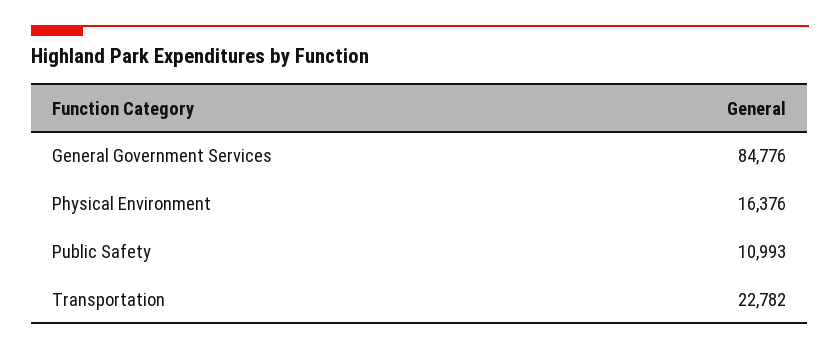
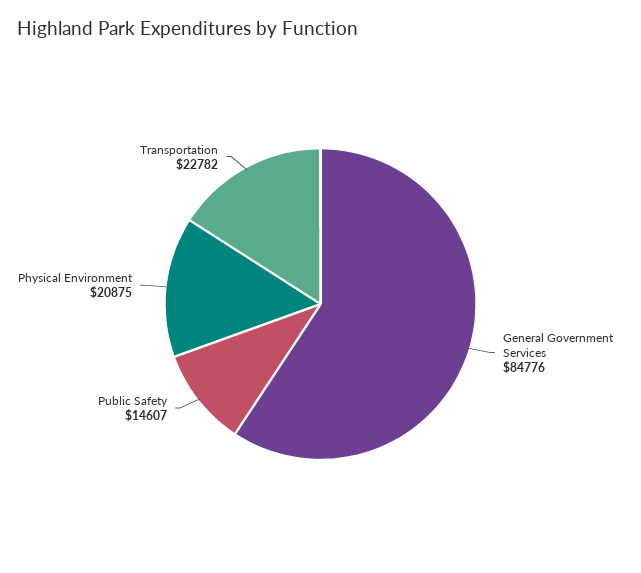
  {
    "General Government Services": 84776,
-   "Physical Environment": 16376,
+   "Physical Environment": 20875,
-   "Public Safety": 10993,
+   "Public Safety": 14607,
    "Transportation": 22782
  }

